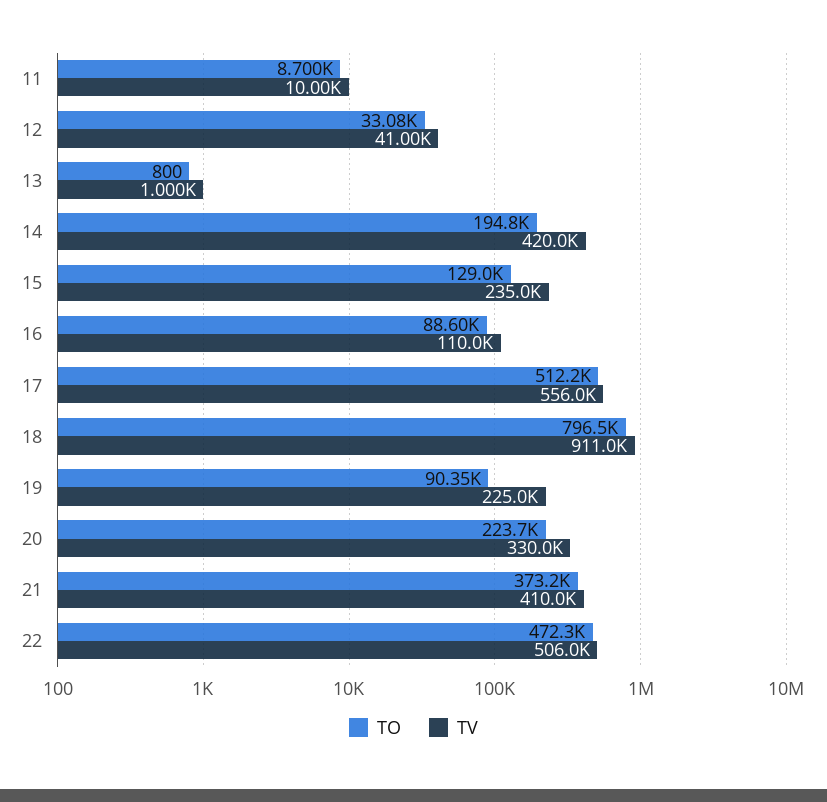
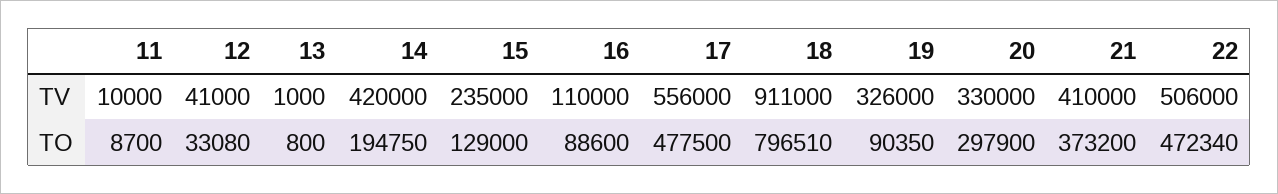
  {
    "TO": {
      "11": 8700,
      "12": 33080,
      "13": 800,
      "14": 194750,
      "15": 129000,
      "16": 88600,
-     "17": 512200,
+     "17": 477500,
      "18": 796510,
      "19": 90350,
-     "20": 223700,
+     "20": 297900,
      "21": 373200,
      "22": 472340
    },
    "TV": {
      "11": 10000,
      "12": 41000,
      "13": 1000,
      "14": 420000,
      "15": 235000,
      "16": 110000,
      "17": 556000,
      "18": 911000,
-     "19": 225000,
+     "19": 326000,
      "20": 330000,
      "21": 410000,
      "22": 506000
    }
  }

